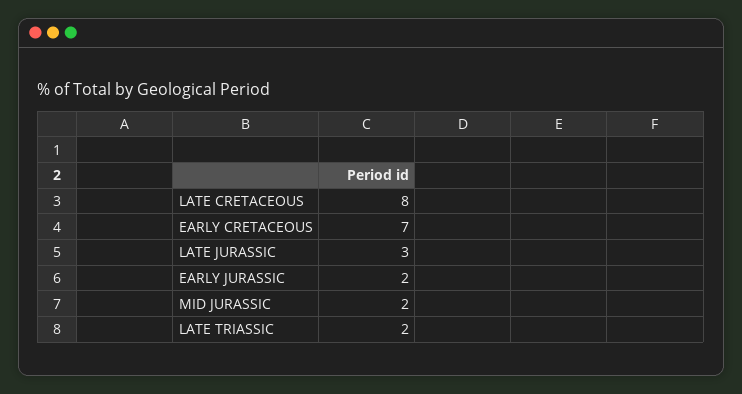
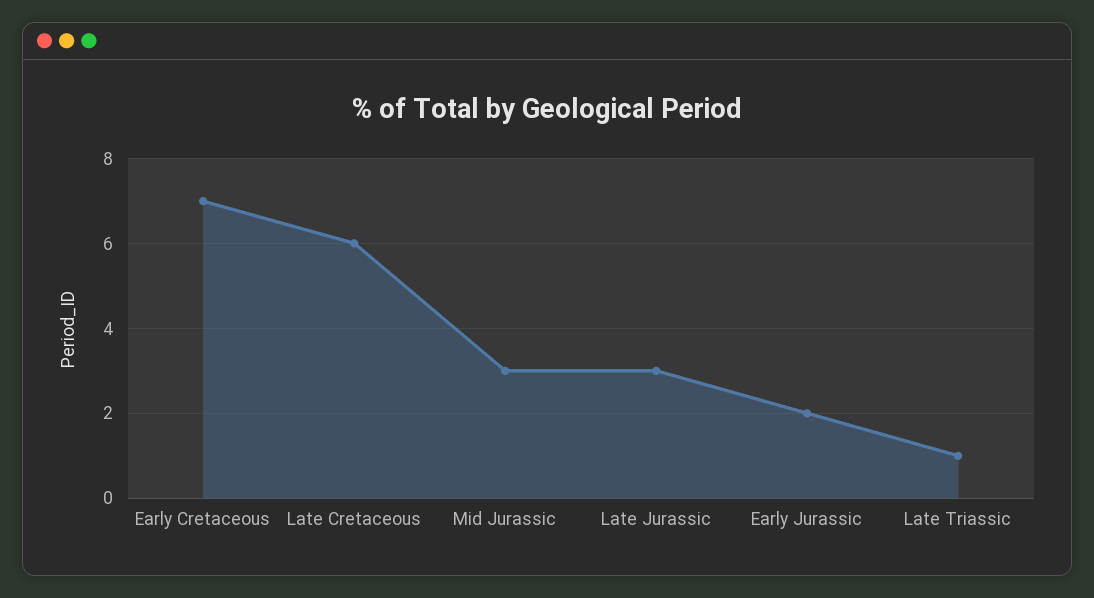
  {
-   "LATE CRETACEOUS": 8,
+   "LATE CRETACEOUS": 6,
    "EARLY CRETACEOUS": 7,
    "LATE JURASSIC": 3,
    "EARLY JURASSIC": 2,
-   "MID JURASSIC": 2,
+   "MID JURASSIC": 3,
-   "LATE TRIASSIC": 2
+   "LATE TRIASSIC": 1
  }

